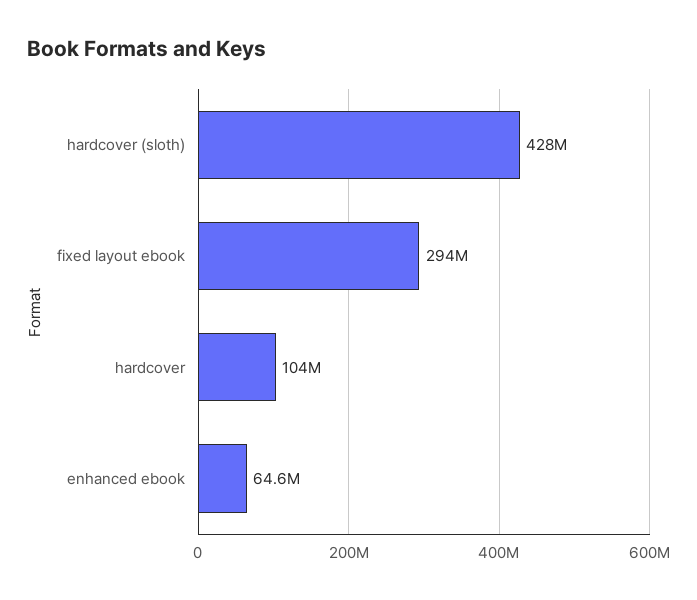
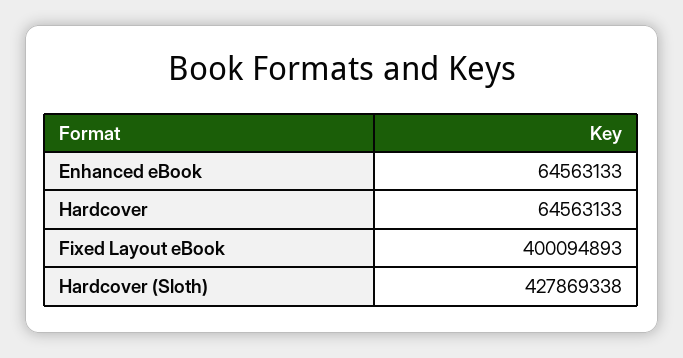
  {
    "hardcover (sloth)": 427869338,
-   "fixed layout ebook": 294000000,
+   "fixed layout ebook": 400094893,
-   "hardcover": 104000000,
+   "hardcover": 64563133,
    "enhanced ebook": 64563133
  }

